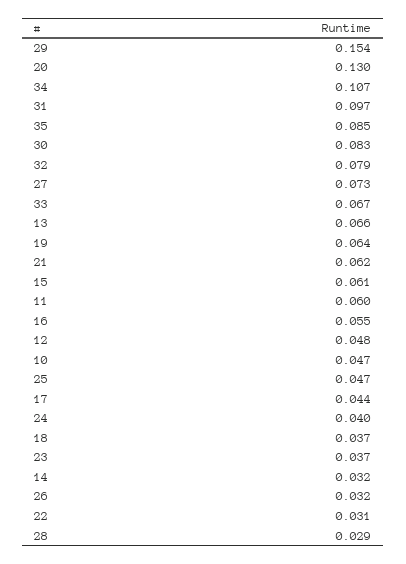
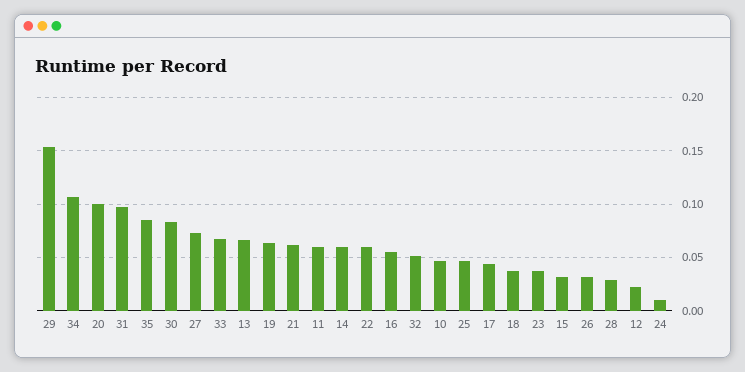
  {
    "29": 0.154,
-   "20": 0.13,
+   "20": 0.1,
    "34": 0.107,
    "31": 0.097,
    "35": 0.085,
    "30": 0.083,
-   "32": 0.079,
+   "32": 0.05,
    "27": 0.073,
    "33": 0.067,
    "13": 0.066,
    "19": 0.064,
    "21": 0.062,
-   "15": 0.061,
+   "15": 0.03,
    "11": 0.06,
    "16": 0.055,
-   "12": 0.048,
+   "12": 0.02,
    "10": 0.047,
    "25": 0.047,
    "17": 0.044,
-   "24": 0.04,
+   "24": 0.01,
    "18": 0.037,
    "23": 0.037,
-   "14": 0.032,
+   "14": 0.06,
    "26": 0.032,
-   "22": 0.031,
+   "22": 0.06,
    "28": 0.029
  }

